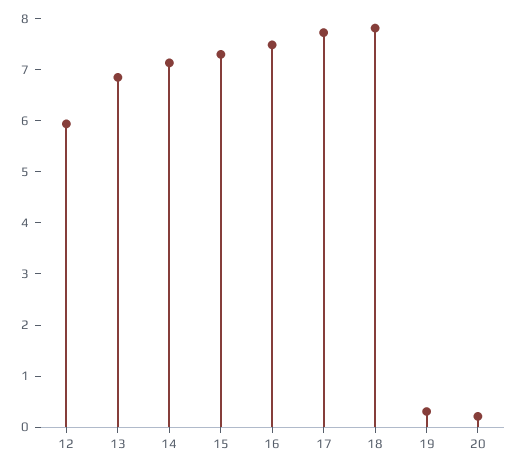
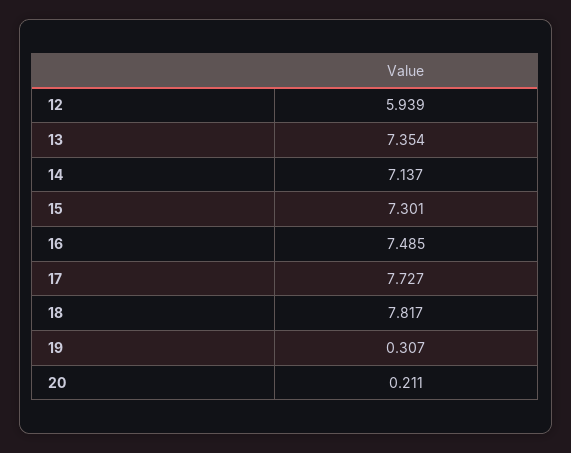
  {
    "12": 5.939,
-   "13": 6.8,
+   "13": 7.354,
    "14": 7.137,
    "15": 7.301,
    "16": 7.485,
    "17": 7.727,
    "18": 7.817,
    "19": 0.307,
    "20": 0.211
  }

